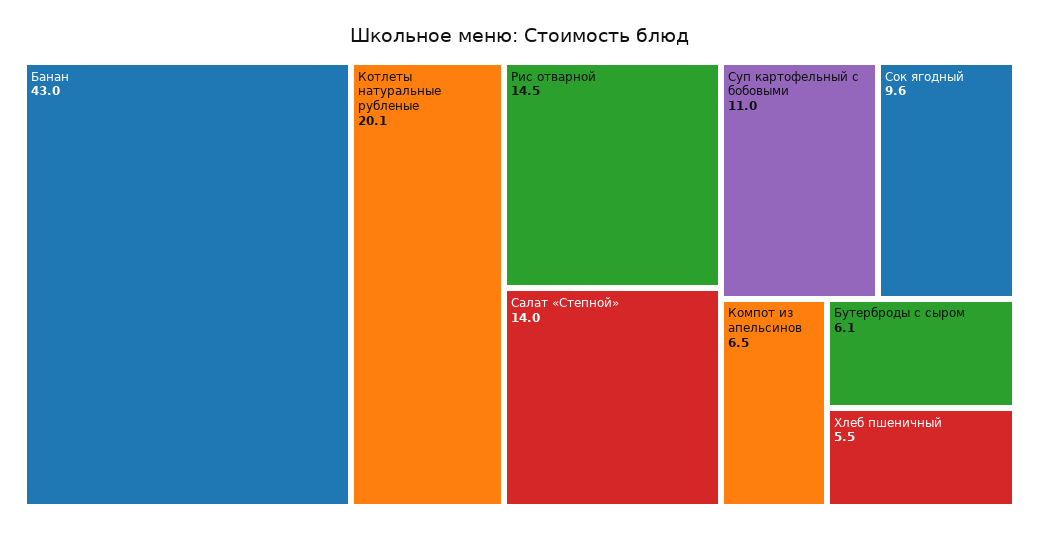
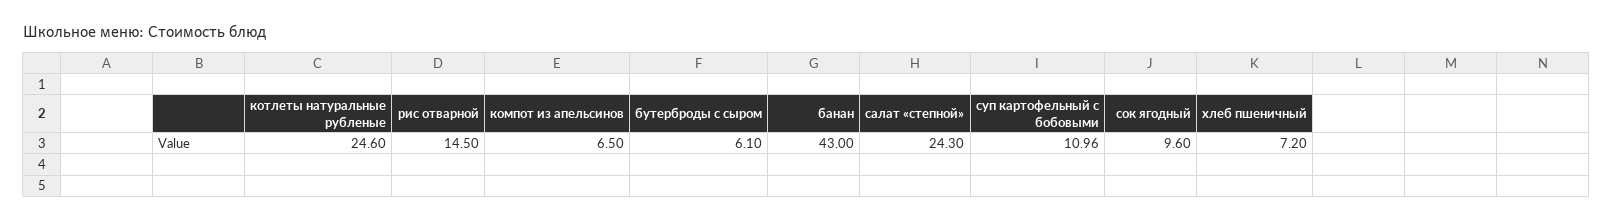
  {
    "Банан": 43,
-   "Котлеты натуральные рубленые": 20.1,
+   "Котлеты натуральные рубленые": 24.6,
    "Рис отварной": 14.5,
-   "Салат «Степной»": 14,
+   "Салат «Степной»": 24.3,
    "Суп картофельный с бобовыми": 10.96,
    "Сок ягодный": 9.6,
    "Компот из апельсинов": 6.5,
    "Бутерброды с сыром": 6.1,
-   "Хлеб пшеничный": 5.5
+   "Хлеб пшеничный": 7.2
  }

